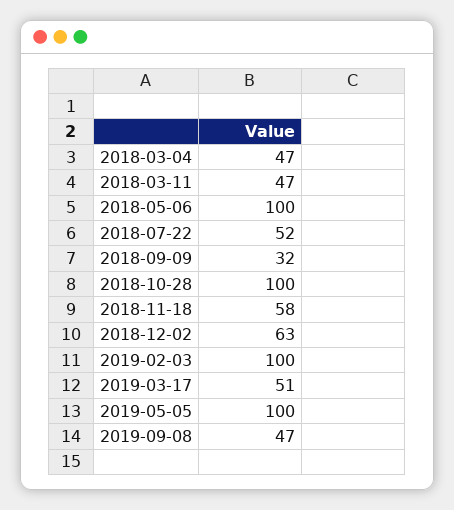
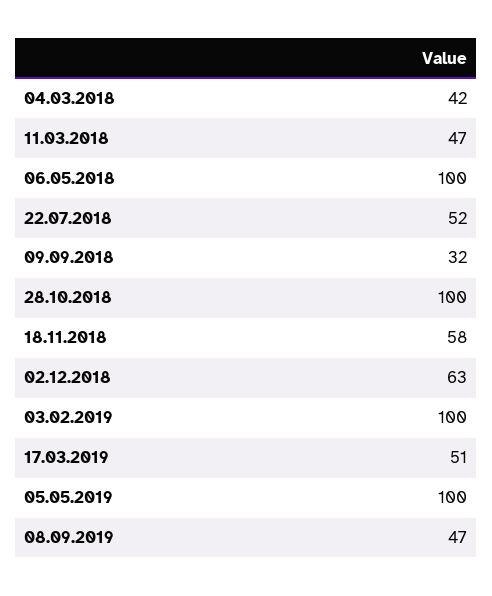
  {
-   "2018-03-04": 47,
+   "2018-03-04": 42,
    "2018-03-11": 47,
    "2018-05-06": 100,
    "2018-07-22": 52,
    "2018-09-09": 32,
    "2018-10-28": 100,
    "2018-11-18": 58,
    "2018-12-02": 63,
    "2019-02-03": 100,
    "2019-03-17": 51,
    "2019-05-05": 100,
    "2019-09-08": 47
  }

